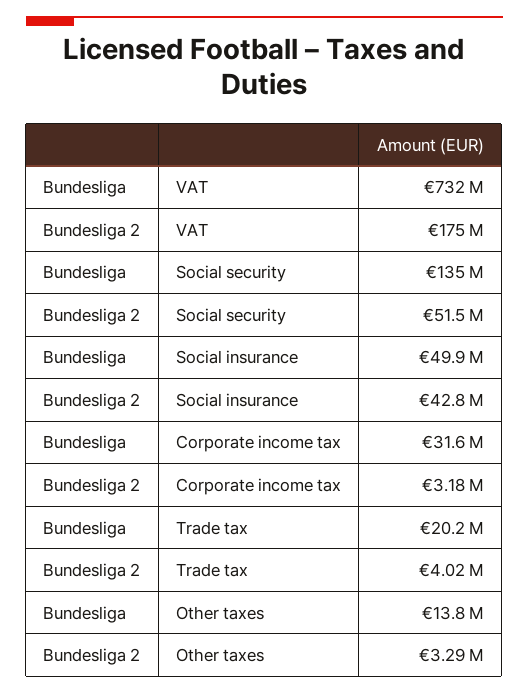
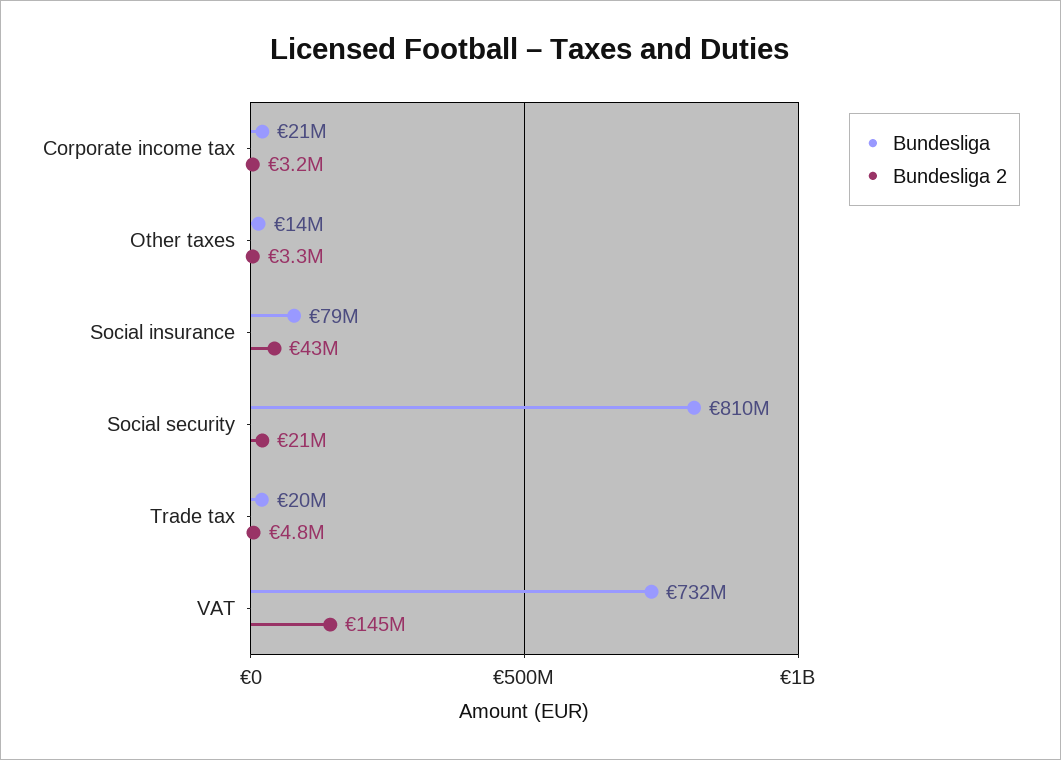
  {
    "Bundesliga": {
      "VAT": 732000000,
-     "Social security": 135000000,
+     "Social security": 810000000,
-     "Social insurance": 49900000,
+     "Social insurance": 79000000,
-     "Corporate income tax": 31600000,
+     "Corporate income tax": 21000000,
      "Trade tax": 20200000,
      "Other taxes": 13800000
    },
    "Bundesliga 2": {
-     "VAT": 175000000,
+     "VAT": 145000000,
-     "Social security": 51500000,
+     "Social security": 21000000,
      "Social insurance": 42800000,
      "Corporate income tax": 3180000,
-     "Trade tax": 4020000,
+     "Trade tax": 4800000,
      "Other taxes": 3290000
    }
  }

